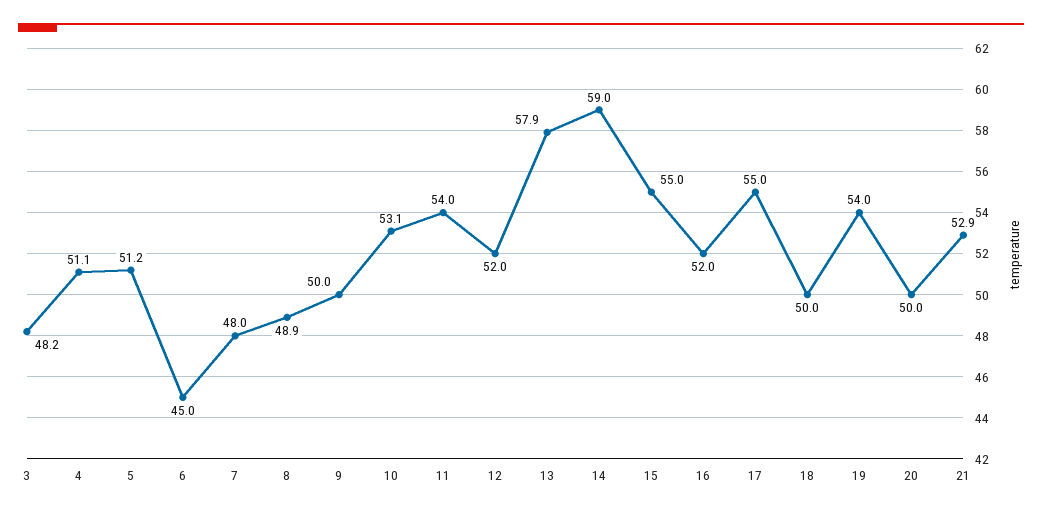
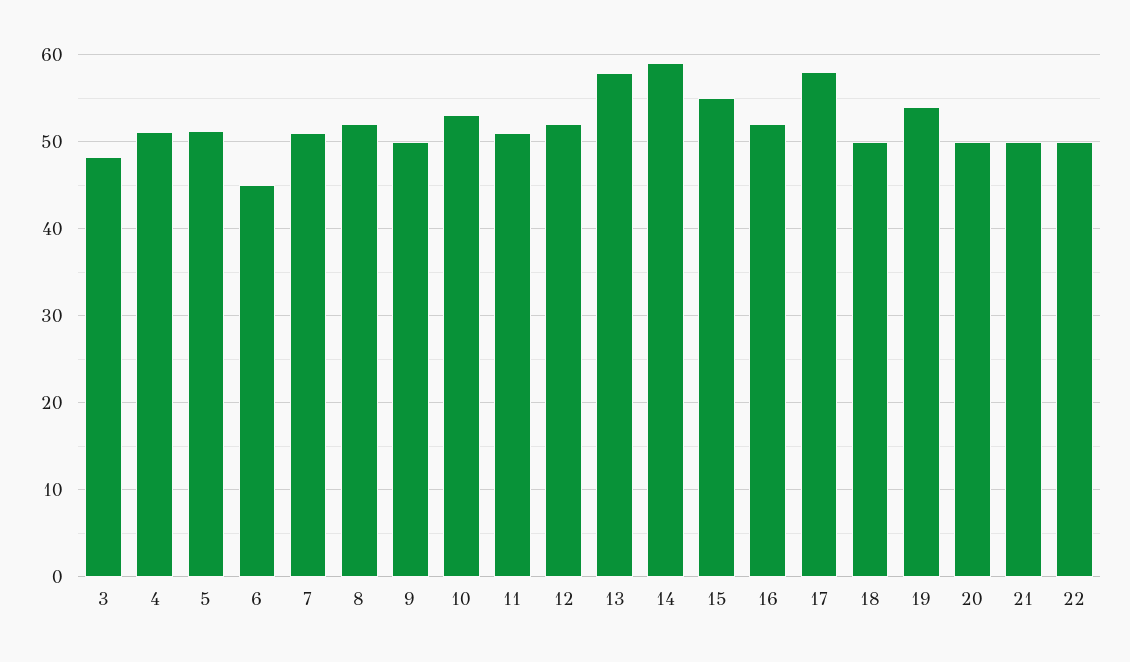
  {
    "3": 48.2,
    "4": 51.1,
    "5": 51.2,
    "6": 45,
-   "7": 48,
+   "7": 51,
-   "8": 48.9,
+   "8": 52,
    "9": 50,
    "10": 53.1,
-   "11": 54,
+   "11": 51,
    "12": 52,
    "13": 57.9,
    "14": 59,
    "15": 55,
    "16": 52,
-   "17": 55,
+   "17": 58,
    "18": 50,
    "19": 54,
    "20": 50,
-   "21": 52.9
+   "21": 50,
+   "22": 50
  }

